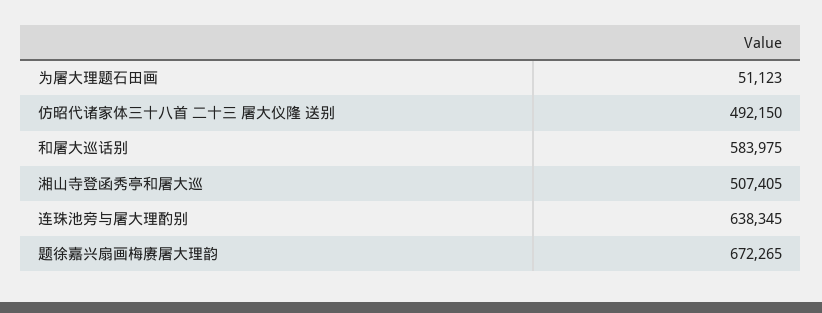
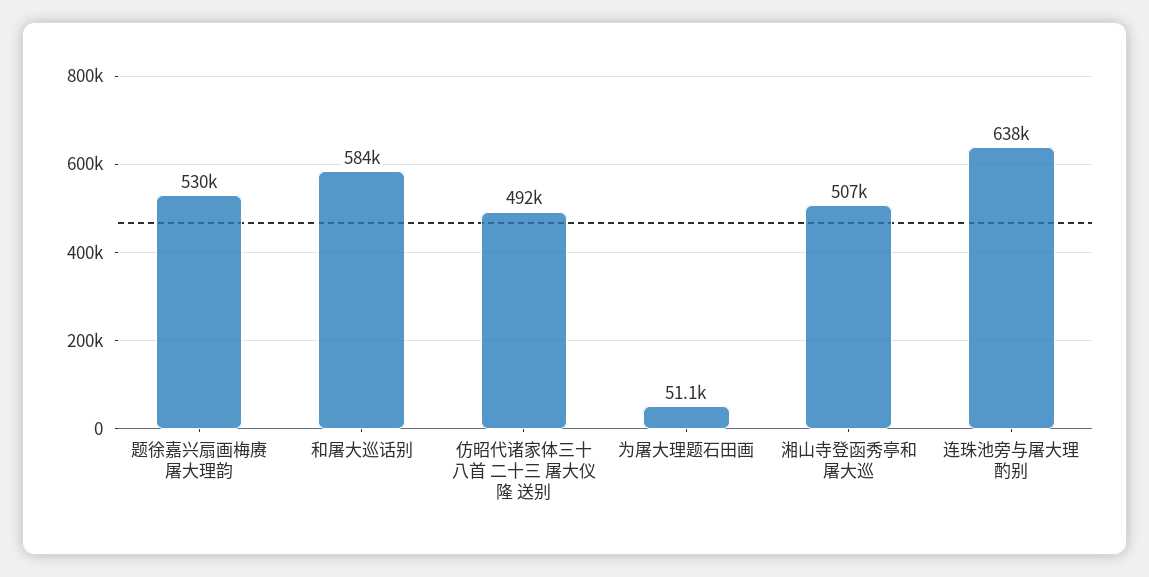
  {
    "为屠大理题石田画": 51123,
    "仿昭代诸家体三十八首 二十三 屠大仪隆 送别": 492150,
    "和屠大巡话别": 583975,
    "湘山寺登函秀亭和屠大巡": 507405,
    "连珠池旁与屠大理酌别": 638345,
-   "题徐嘉兴扇画梅赓屠大理韵": 672265
+   "题徐嘉兴扇画梅赓屠大理韵": 530000
  }

